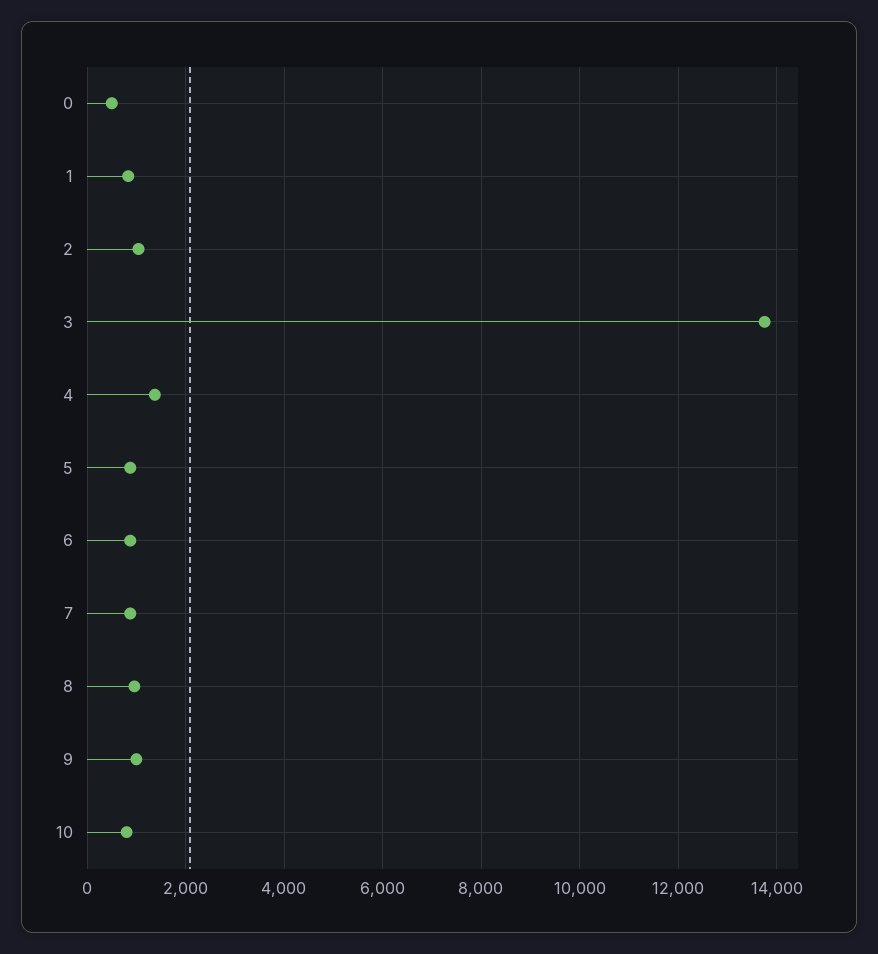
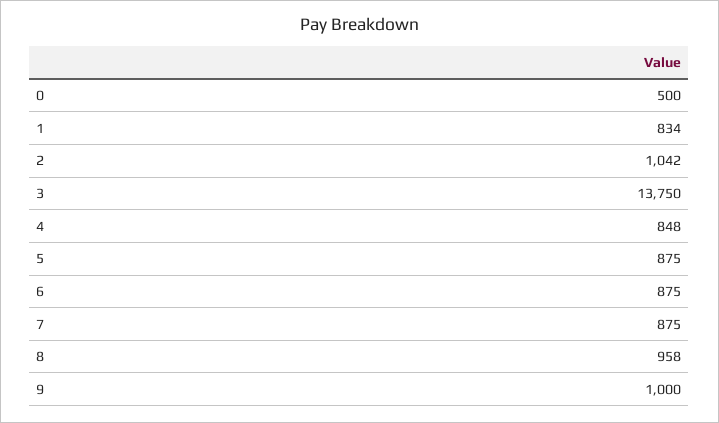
  {
    "0": 500,
    "1": 834,
    "2": 1042,
    "3": 13750,
-   "4": 1400,
+   "4": 848,
    "5": 875,
    "6": 875,
    "7": 875,
    "8": 958,
-   "9": 1000,
+   "9": 1000
-   "10": 800
  }

